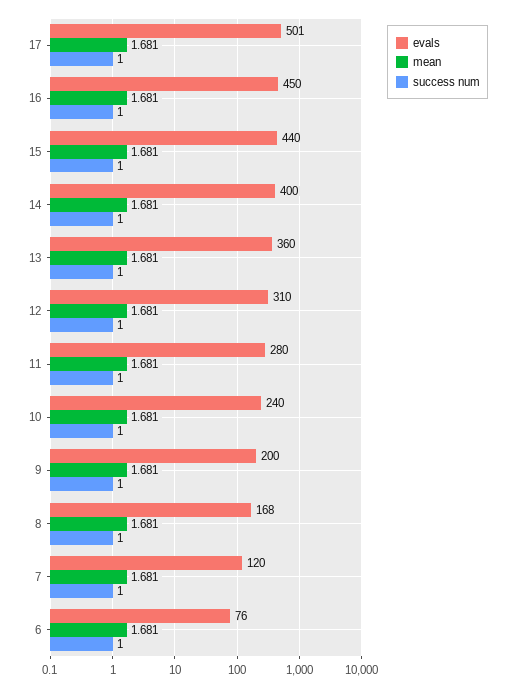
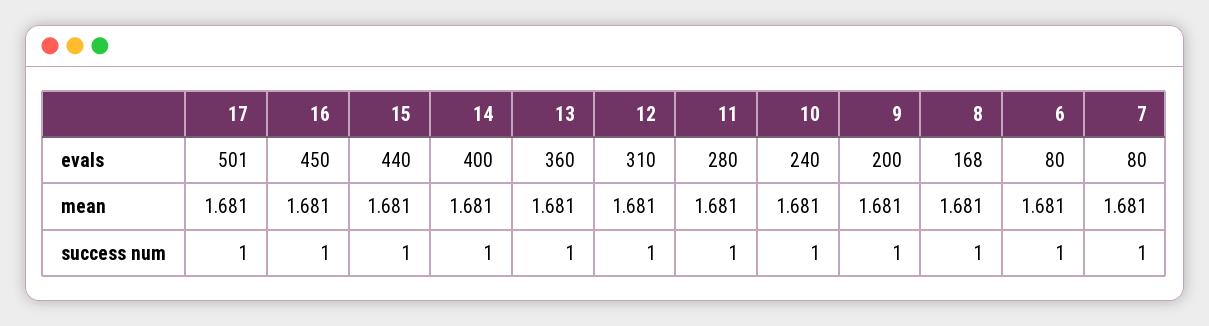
  {
    "evals": {
      "17": 501,
      "16": 450,
      "15": 440,
      "14": 400,
      "13": 360,
      "12": 310,
      "11": 280,
      "10": 240,
      "9": 200,
      "8": 168,
-     "7": 120,
+     "7": 80,
-     "6": 76
+     "6": 80
    },
    "mean": {
      "17": 1.681,
      "16": 1.681,
      "15": 1.681,
      "14": 1.681,
      "13": 1.681,
      "12": 1.681,
      "11": 1.681,
      "10": 1.681,
      "9": 1.681,
      "8": 1.681,
      "7": 1.681,
      "6": 1.681
    },
    "success num": {
      "17": 1,
      "16": 1,
      "15": 1,
      "14": 1,
      "13": 1,
      "12": 1,
      "11": 1,
      "10": 1,
      "9": 1,
      "8": 1,
      "7": 1,
      "6": 1
    }
  }

